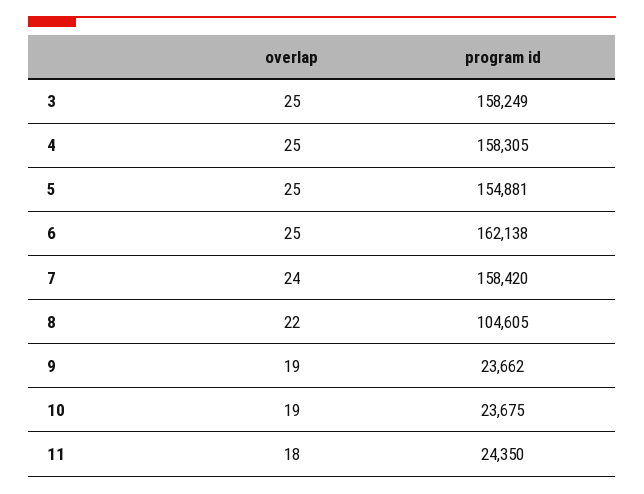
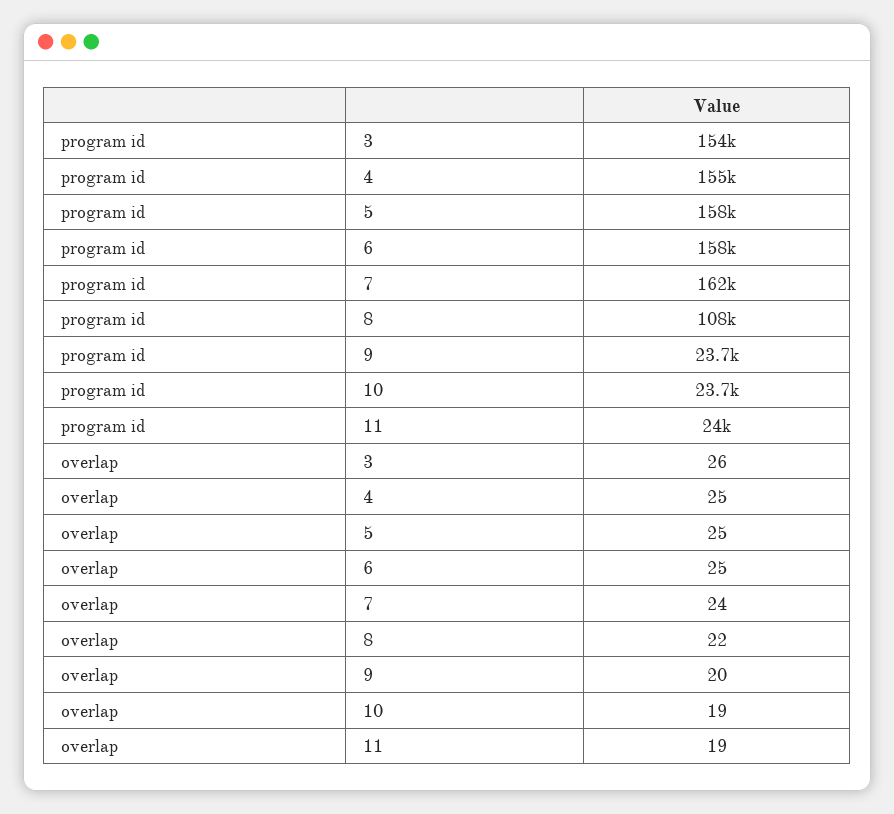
  {
    "overlap": {
-     "3": 25,
+     "3": 26,
      "4": 25,
      "5": 25,
      "6": 25,
      "7": 24,
      "8": 22,
-     "9": 19,
+     "9": 20,
      "10": 19,
-     "11": 18
+     "11": 19
    },
    "program id": {
-     "3": 158249,
+     "3": 154000,
-     "4": 158305,
+     "4": 155000,
-     "5": 154881,
+     "5": 158000,
-     "6": 162138,
+     "6": 158000,
-     "7": 158420,
+     "7": 162000,
-     "8": 104605,
+     "8": 108000,
      "9": 23662,
      "10": 23675,
-     "11": 24350
+     "11": 24000
    }
  }

